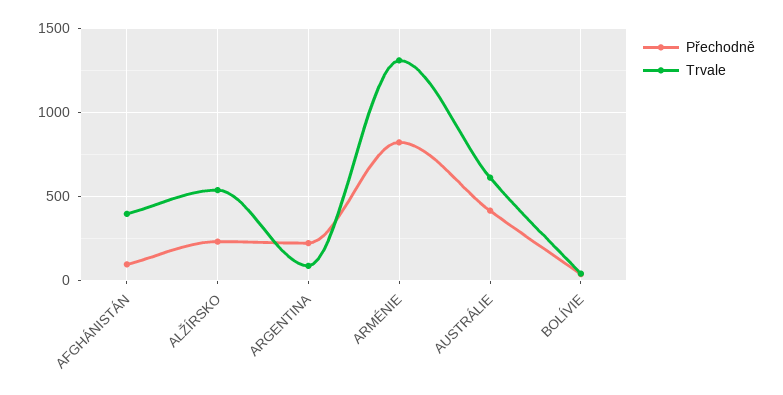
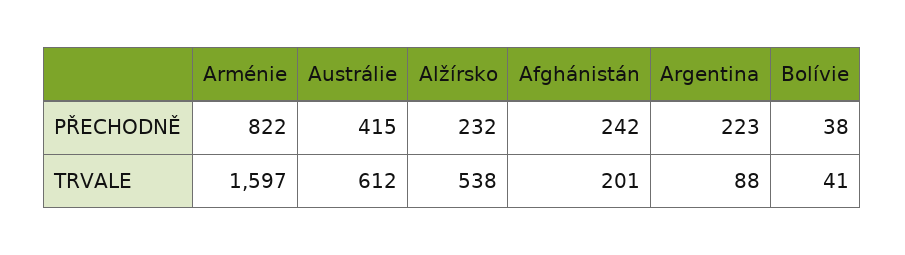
  {
    "Přechodně": {
-     "AFGHÁNISTÁN": 100,
+     "AFGHÁNISTÁN": 242,
      "ALŽÍRSKO": 232,
      "ARGENTINA": 223,
      "ARMÉNIE": 822,
      "AUSTRÁLIE": 415,
      "BOLÍVIE": 38
    },
    "Trvale": {
-     "AFGHÁNISTÁN": 400,
+     "AFGHÁNISTÁN": 201,
      "ALŽÍRSKO": 538,
      "ARGENTINA": 88,
-     "ARMÉNIE": 1300,
+     "ARMÉNIE": 1597,
      "AUSTRÁLIE": 612,
      "BOLÍVIE": 41
    }
  }

